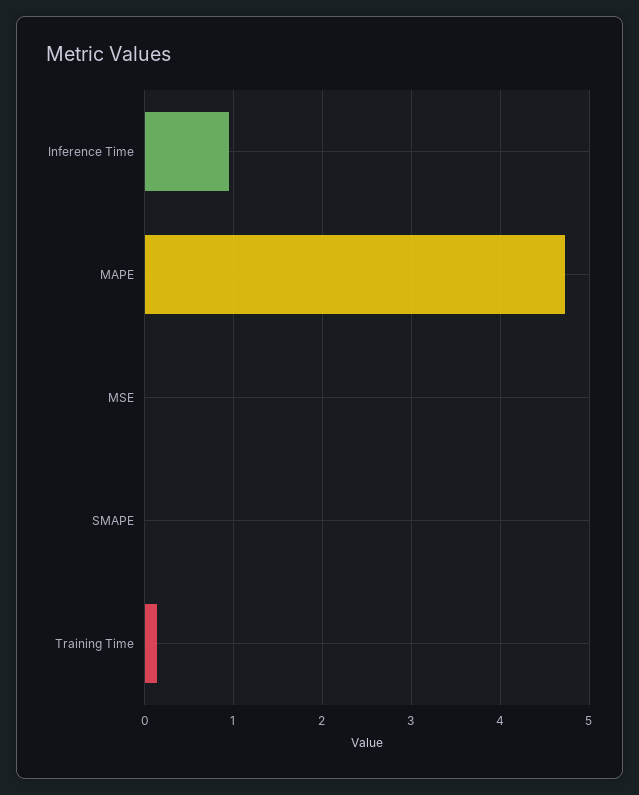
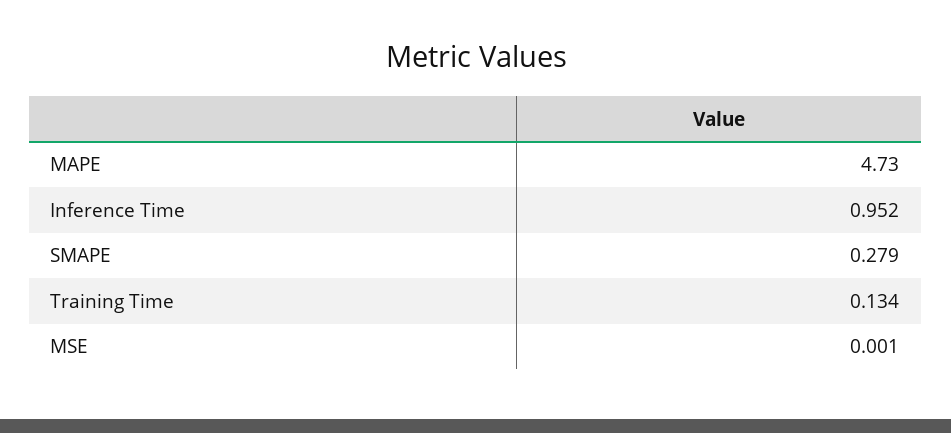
  {
    "Inference Time": 0.952,
    "MAPE": 4.73,
    "MSE": 0.001,
-   "SMAPE": 0,
+   "SMAPE": 0.279,
    "Training Time": 0.134
  }

